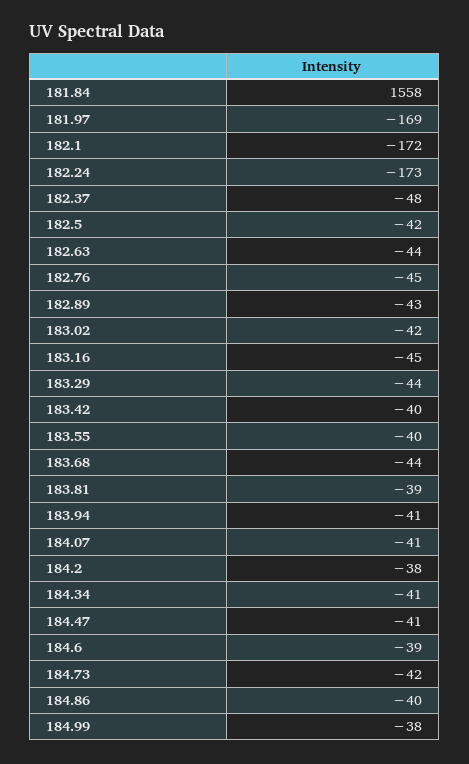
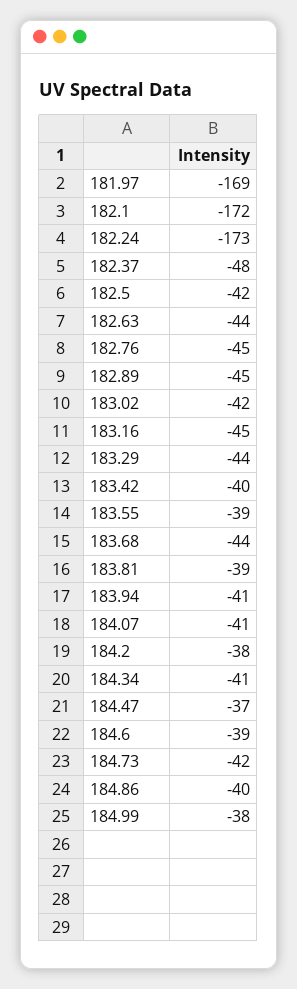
  {
-   "181.84": 1558,
    "181.97": -169,
    "182.1": -172,
    "182.24": -173,
    "182.37": -48,
    "182.5": -42,
    "182.63": -44,
    "182.76": -45,
-   "182.89": -43,
+   "182.89": -45,
    "183.02": -42,
    "183.16": -45,
    "183.29": -44,
    "183.42": -40,
-   "183.55": -40,
+   "183.55": -39,
    "183.68": -44,
    "183.81": -39,
    "183.94": -41,
    "184.07": -41,
    "184.2": -38,
    "184.34": -41,
-   "184.47": -41,
+   "184.47": -37,
    "184.6": -39,
    "184.73": -42,
    "184.86": -40,
    "184.99": -38
  }

